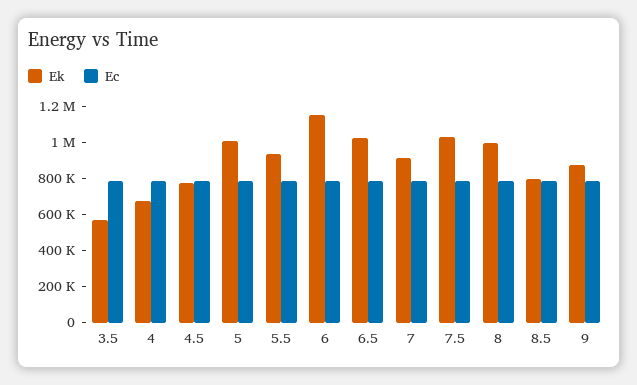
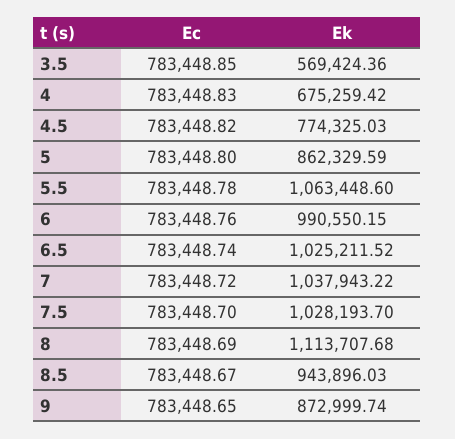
  {
    "Ek": {
      "3.5": 569424.36,
      "4": 675259.42,
      "4.5": 774325.03,
-     "5": 1000000,
+     "5": 862329.59,
-     "5.5": 950000,
+     "5.5": 1063448.6,
-     "6": 1150000,
+     "6": 990550.15,
      "6.5": 1025211.52,
-     "7": 900000,
+     "7": 1037943.22,
      "7.5": 1028193.7,
-     "8": 1000000,
+     "8": 1113707.68,
-     "8.5": 800000,
+     "8.5": 943896.03,
      "9": 872999.74
    },
    "Ec": {
      "3.5": 783448.85,
      "4": 783448.83,
      "4.5": 783448.82,
      "5": 783448.8,
      "5.5": 783448.78,
      "6": 783448.76,
      "6.5": 783448.74,
      "7": 783448.72,
      "7.5": 783448.7,
      "8": 783448.69,
      "8.5": 783448.67,
      "9": 783448.65
    }
  }

